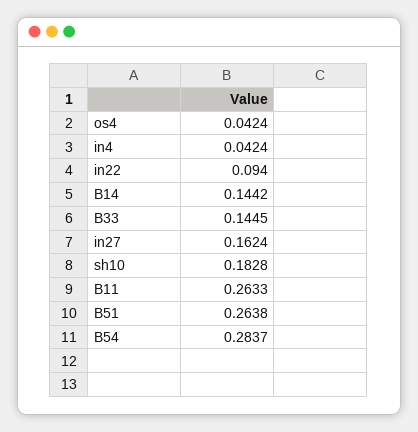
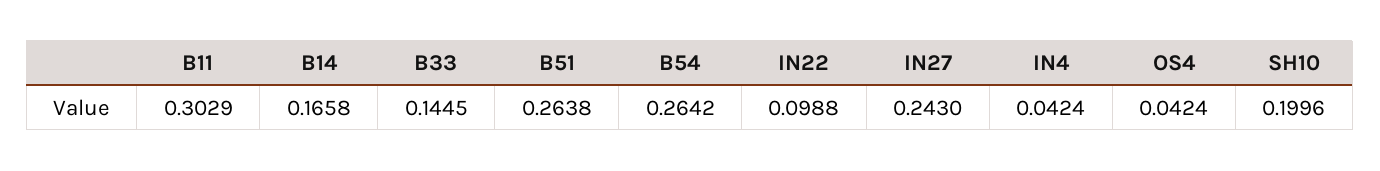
  {
    "os4": 0.0424,
    "in4": 0.0424,
-   "in22": 0.094,
+   "in22": 0.0988,
-   "B14": 0.1442,
+   "B14": 0.1658,
    "B33": 0.1445,
-   "in27": 0.1624,
+   "in27": 0.243,
-   "sh10": 0.1828,
+   "sh10": 0.1996,
-   "B11": 0.2633,
+   "B11": 0.3029,
    "B51": 0.2638,
-   "B54": 0.2837
+   "B54": 0.2642
  }

